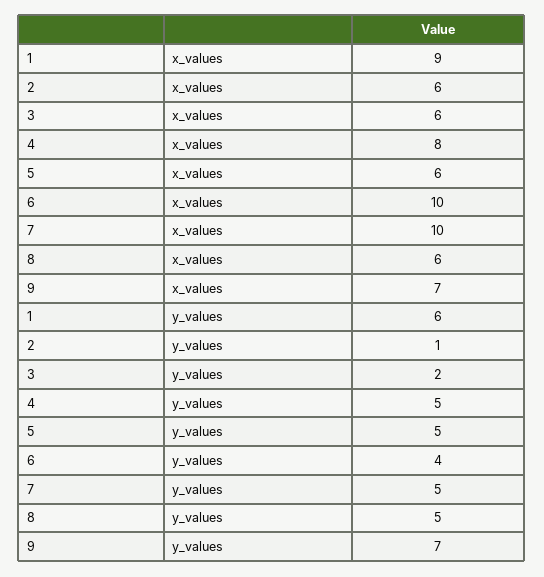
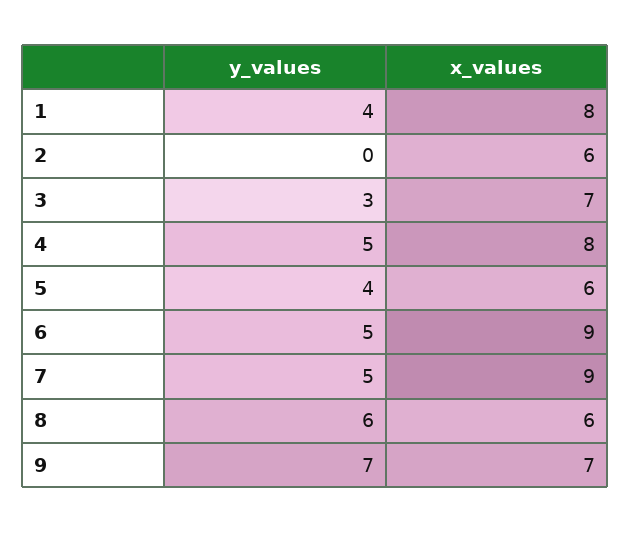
  {
    "1": {
-     "x_values": 9,
+     "x_values": 8,
-     "y_values": 6
+     "y_values": 4
    },
    "2": {
      "x_values": 6,
-     "y_values": 1
+     "y_values": 0
    },
    "3": {
-     "x_values": 6,
+     "x_values": 7,
-     "y_values": 2
+     "y_values": 3
    },
    "4": {
      "x_values": 8,
      "y_values": 5
    },
    "5": {
      "x_values": 6,
-     "y_values": 5
+     "y_values": 4
    },
    "6": {
-     "x_values": 10,
+     "x_values": 9,
-     "y_values": 4
+     "y_values": 5
    },
    "7": {
-     "x_values": 10,
+     "x_values": 9,
      "y_values": 5
    },
    "8": {
      "x_values": 6,
-     "y_values": 5
+     "y_values": 6
    },
    "9": {
      "x_values": 7,
      "y_values": 7
    }
  }

